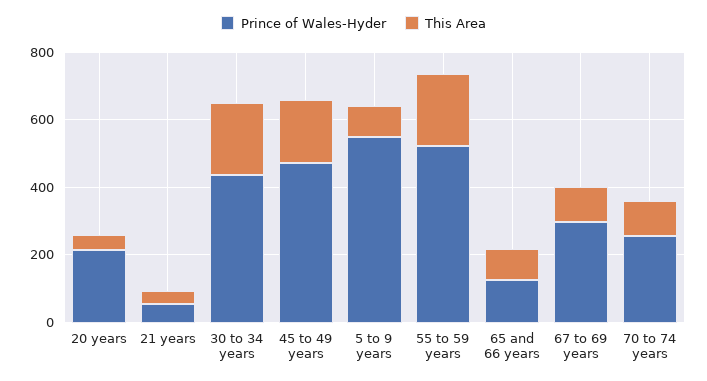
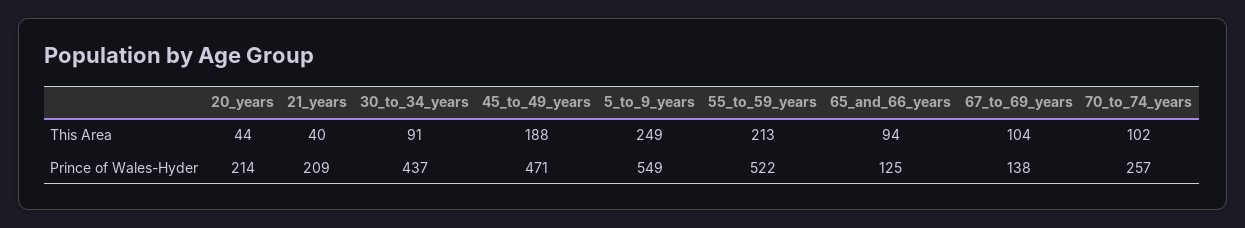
  {
    "Prince of Wales-Hyder": {
      "20 years": 214,
-     "21 years": 50,
+     "21 years": 209,
      "30 to 34 years": 437,
      "45 to 49 years": 471,
      "5 to 9 years": 549,
      "55 to 59 years": 522,
      "65 and 66 years": 125,
-     "67 to 69 years": 300,
+     "67 to 69 years": 138,
      "70 to 74 years": 257
    },
    "This Area": {
      "20 years": 44,
      "21 years": 40,
-     "30 to 34 years": 200,
+     "30 to 34 years": 91,
      "45 to 49 years": 188,
-     "5 to 9 years": 100,
+     "5 to 9 years": 249,
      "55 to 59 years": 213,
      "65 and 66 years": 94,
      "67 to 69 years": 104,
      "70 to 74 years": 102
    }
  }

